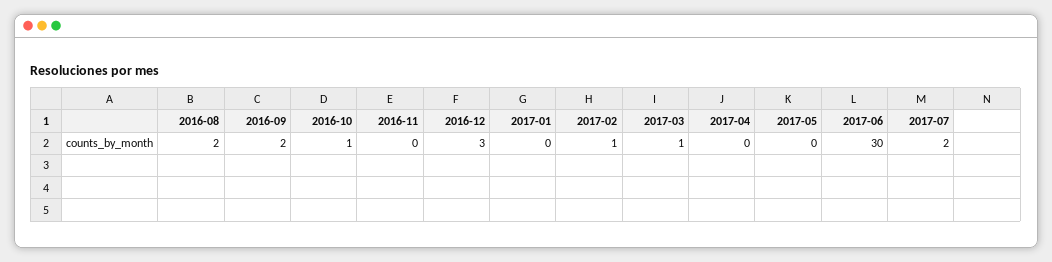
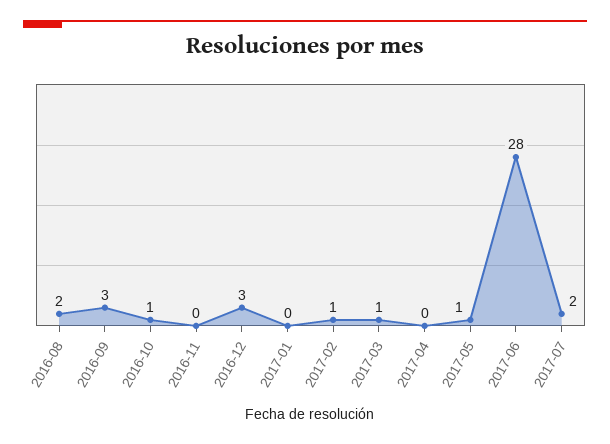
  {
    "2016-08": 2,
-   "2016-09": 2,
+   "2016-09": 3,
    "2016-10": 1,
    "2016-11": 0,
    "2016-12": 3,
    "2017-01": 0,
    "2017-02": 1,
    "2017-03": 1,
    "2017-04": 0,
-   "2017-05": 0,
+   "2017-05": 1,
-   "2017-06": 30,
+   "2017-06": 28,
    "2017-07": 2
  }

